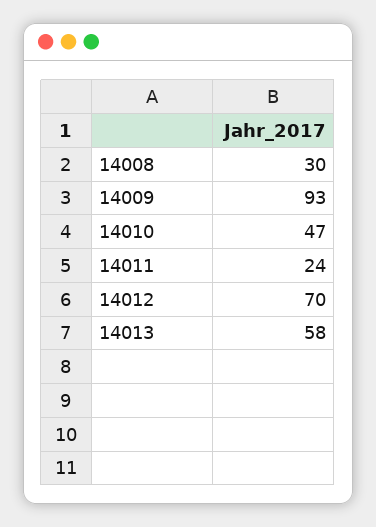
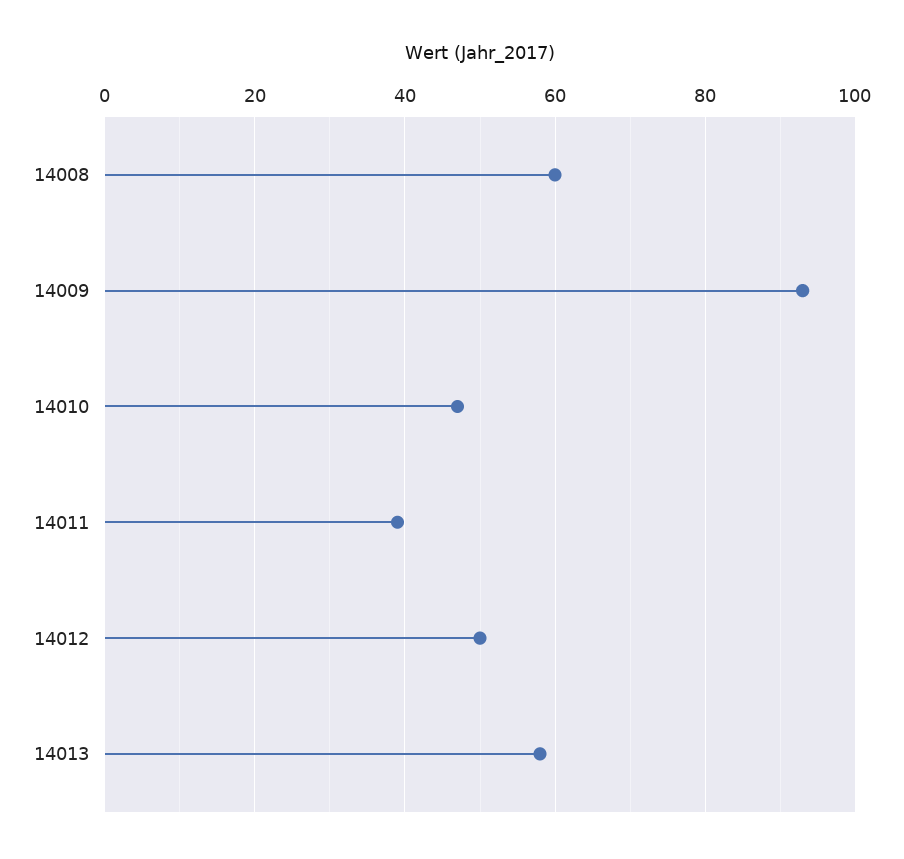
  {
-   "14008": 30,
+   "14008": 60,
    "14009": 93,
    "14010": 47,
-   "14011": 24,
+   "14011": 40,
-   "14012": 70,
+   "14012": 50,
    "14013": 58
  }

